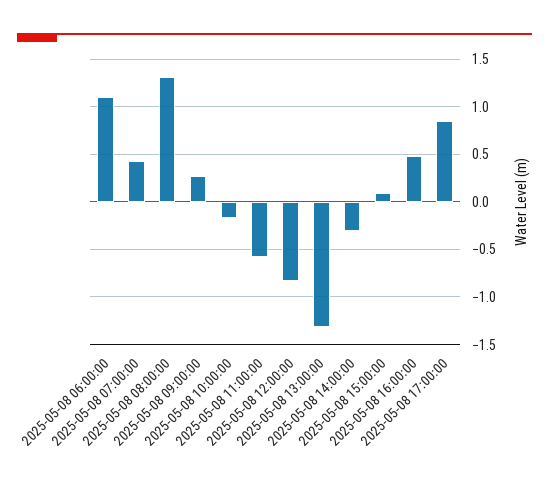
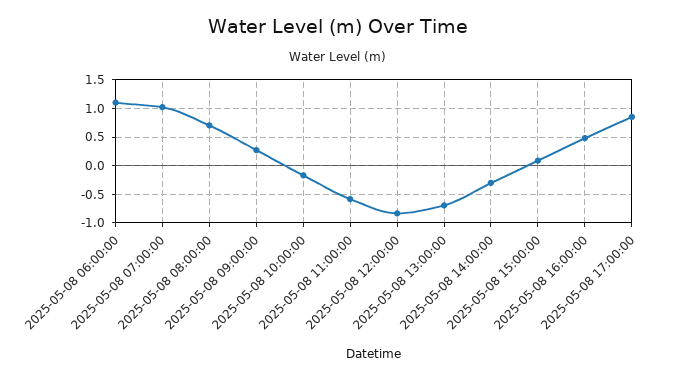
  {
    "2025-05-08 06:00:00": 1.1,
-   "2025-05-08 07:00:00": 0.4,
+   "2025-05-08 07:00:00": 1,
-   "2025-05-08 08:00:00": 1.3,
+   "2025-05-08 08:00:00": 0.75,
    "2025-05-08 09:00:00": 0.3,
    "2025-05-08 10:00:00": -0.2,
    "2025-05-08 11:00:00": -0.6,
    "2025-05-08 12:00:00": -0.8,
-   "2025-05-08 13:00:00": -1.3,
+   "2025-05-08 13:00:00": -0.75,
    "2025-05-08 14:00:00": -0.3,
    "2025-05-08 15:00:00": 0.1,
    "2025-05-08 16:00:00": 0.5,
    "2025-05-08 17:00:00": 0.9
  }

